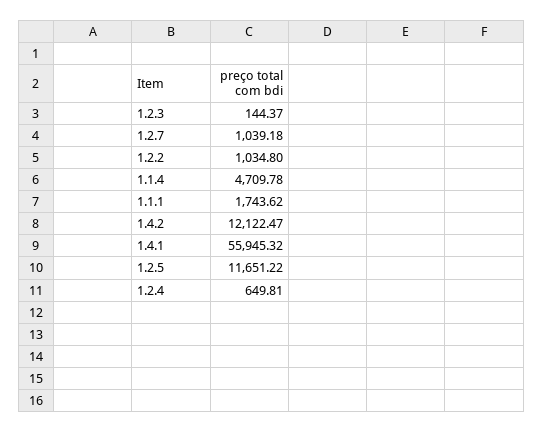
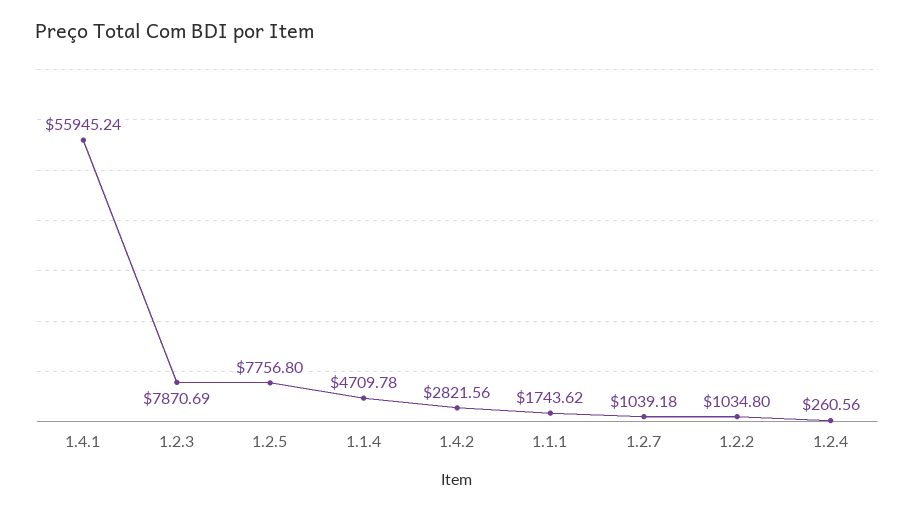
  {
-   "1.2.3": 144.37,
+   "1.2.3": 7870.69,
    "1.2.7": 1039.18,
    "1.2.2": 1034.8,
    "1.1.4": 4709.78,
    "1.1.1": 1743.62,
-   "1.4.2": 12122.47,
+   "1.4.2": 2821.56,
-   "1.4.1": 55945.32,
+   "1.4.1": 55945.24,
-   "1.2.5": 11651.22,
+   "1.2.5": 7756.8,
-   "1.2.4": 649.81
+   "1.2.4": 260.56
  }

